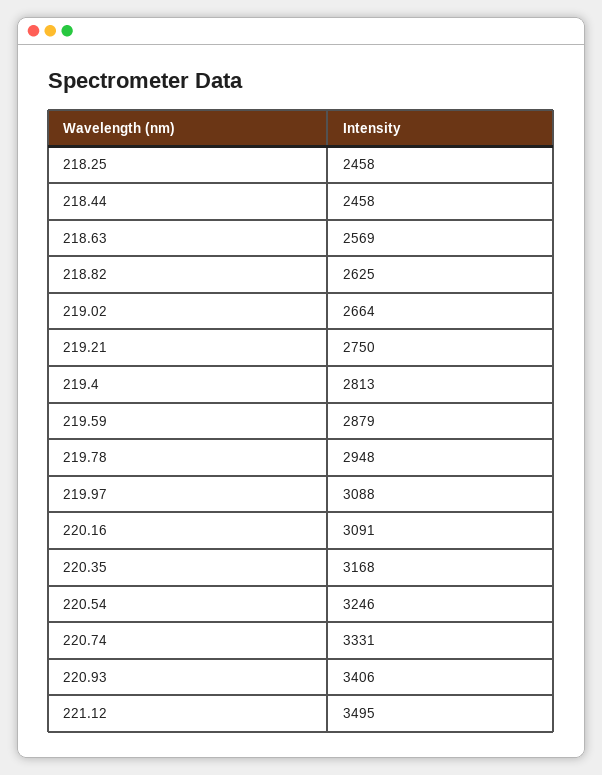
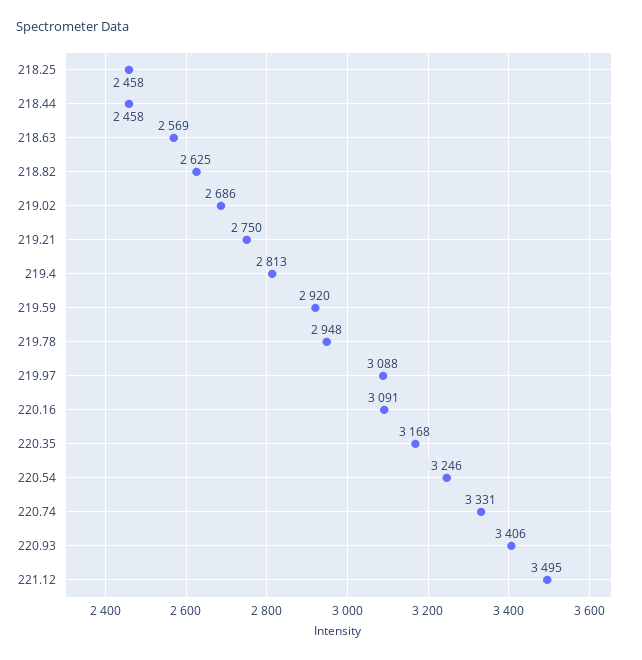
  {
    "218.25": 2458,
    "218.44": 2458,
    "218.63": 2569,
    "218.82": 2625,
-   "219.02": 2664,
+   "219.02": 2686,
    "219.21": 2750,
    "219.4": 2813,
-   "219.59": 2879,
+   "219.59": 2920,
    "219.78": 2948,
    "219.97": 3088,
    "220.16": 3091,
    "220.35": 3168,
    "220.54": 3246,
    "220.74": 3331,
    "220.93": 3406,
    "221.12": 3495
  }

